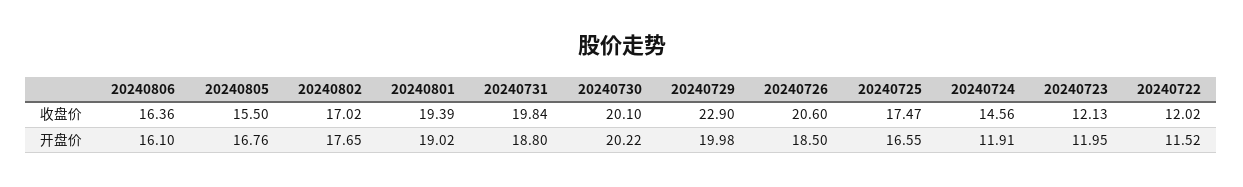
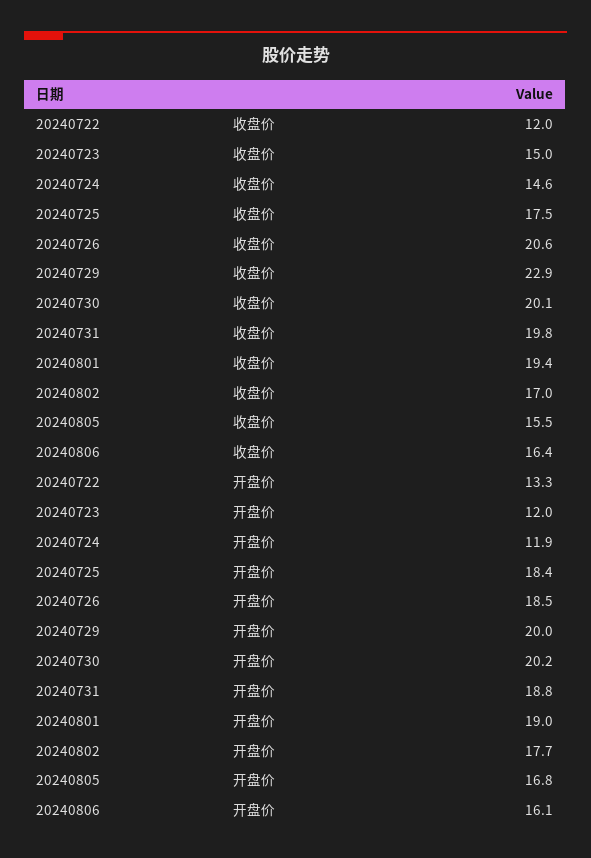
  {
    "20240806": {
      "收盘价": 16.36,
      "开盘价": 16.1
    },
    "20240805": {
      "收盘价": 15.5,
      "开盘价": 16.76
    },
    "20240802": {
      "收盘价": 17.02,
      "开盘价": 17.65
    },
    "20240801": {
      "收盘价": 19.39,
      "开盘价": 19.02
    },
    "20240731": {
      "收盘价": 19.84,
      "开盘价": 18.8
    },
    "20240730": {
      "收盘价": 20.1,
      "开盘价": 20.22
    },
    "20240729": {
      "收盘价": 22.9,
      "开盘价": 19.98
    },
    "20240726": {
      "收盘价": 20.6,
      "开盘价": 18.5
    },
    "20240725": {
      "收盘价": 17.47,
-     "开盘价": 16.55
+     "开盘价": 18.4
    },
    "20240724": {
      "收盘价": 14.56,
      "开盘价": 11.91
    },
    "20240723": {
-     "收盘价": 12.13,
+     "收盘价": 15,
      "开盘价": 11.95
    },
    "20240722": {
      "收盘价": 12.02,
-     "开盘价": 11.52
+     "开盘价": 13.3
    }
  }

